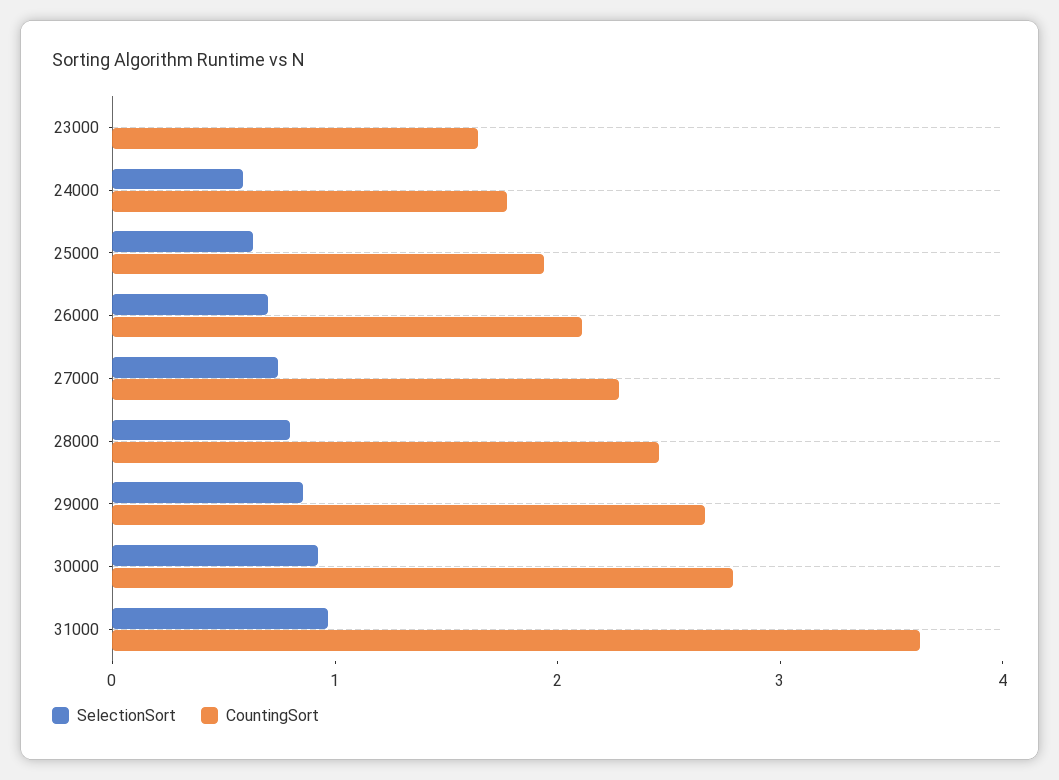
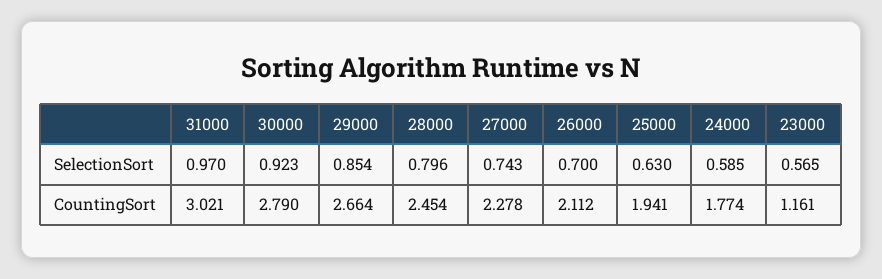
  {
    "SelectionSort": {
-     "23000": 0,
+     "23000": 0.565,
      "24000": 0.585,
      "25000": 0.63,
      "26000": 0.7,
      "27000": 0.743,
      "28000": 0.796,
      "29000": 0.854,
      "30000": 0.923,
      "31000": 0.97
    },
    "CountingSort": {
-     "23000": 1.6,
+     "23000": 1.161,
      "24000": 1.774,
      "25000": 1.941,
      "26000": 2.112,
      "27000": 2.278,
      "28000": 2.454,
      "29000": 2.664,
      "30000": 2.79,
-     "31000": 3.6
+     "31000": 3.021
    }
  }

